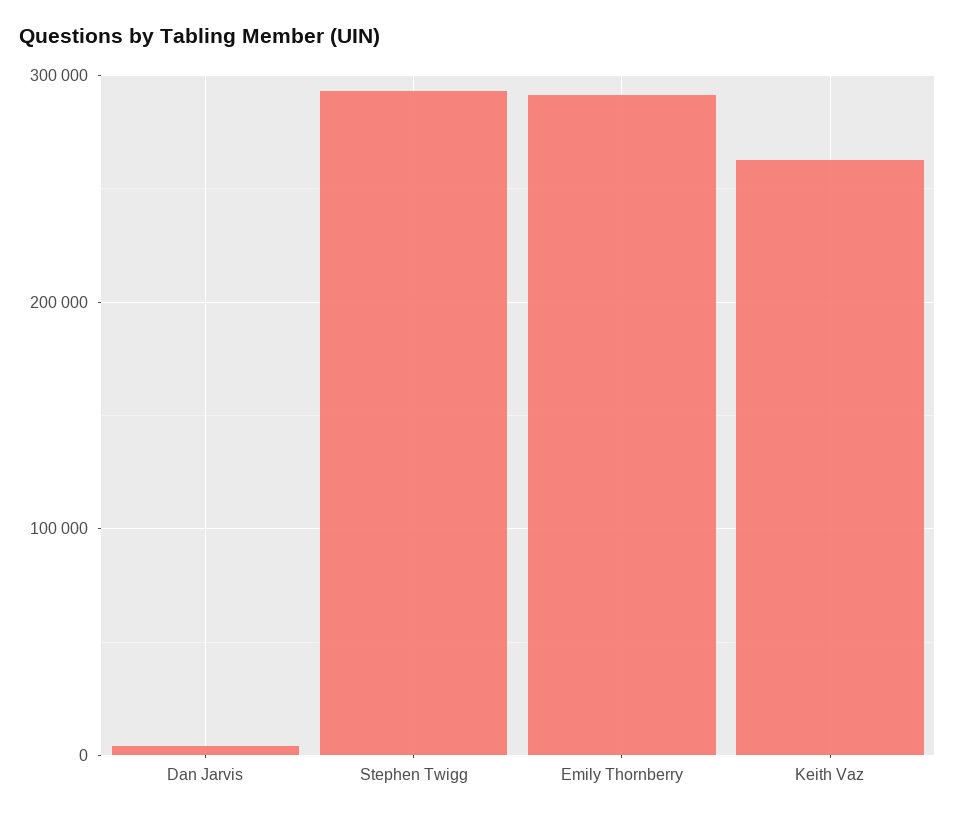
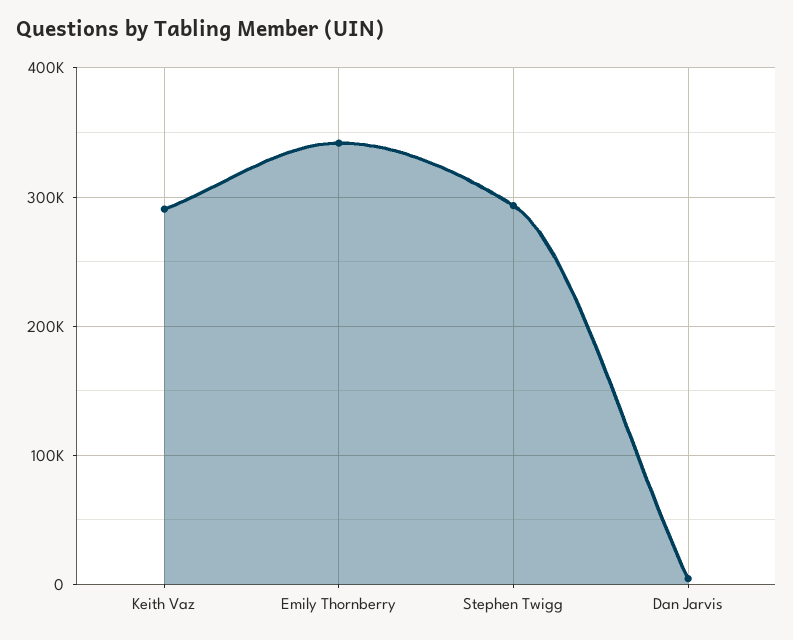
  {
    "Dan Jarvis": 0,
    "Stephen Twigg": 290000,
-   "Emily Thornberry": 290000,
+   "Emily Thornberry": 340000,
-   "Keith Vaz": 260000
+   "Keith Vaz": 290000
  }

